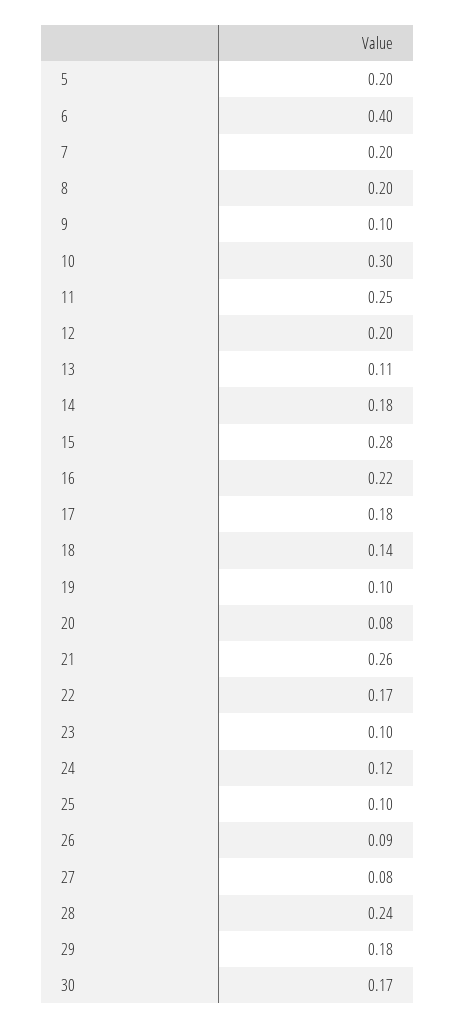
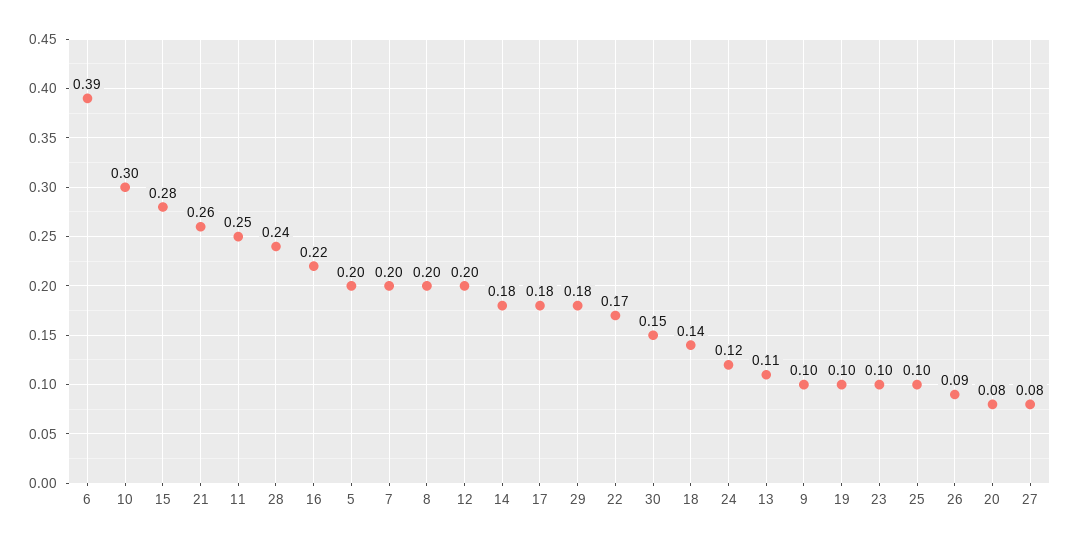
  {
    "5": 0.2,
-   "6": 0.4,
+   "6": 0.39,
    "7": 0.2,
    "8": 0.2,
    "9": 0.1,
    "10": 0.3,
    "11": 0.25,
    "12": 0.2,
    "13": 0.11,
    "14": 0.18,
    "15": 0.28,
    "16": 0.22,
    "17": 0.18,
    "18": 0.14,
    "19": 0.1,
    "20": 0.08,
    "21": 0.26,
    "22": 0.17,
    "23": 0.1,
    "24": 0.12,
    "25": 0.1,
    "26": 0.09,
    "27": 0.08,
    "28": 0.24,
    "29": 0.18,
-   "30": 0.17
+   "30": 0.15
  }

